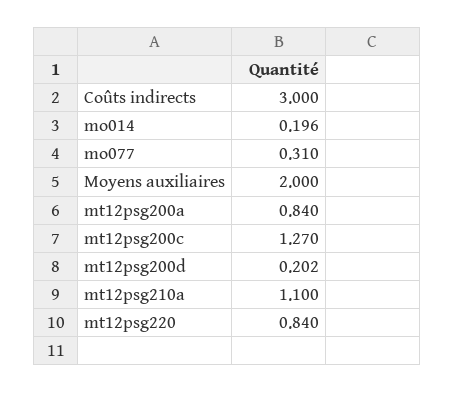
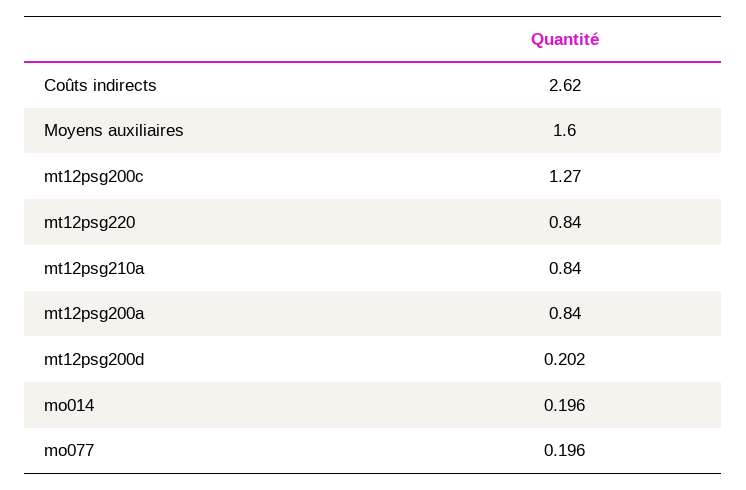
  {
-   "Coûts indirects": 3,
+   "Coûts indirects": 2.62,
    "mo014": 0.196,
-   "mo077": 0.31,
+   "mo077": 0.196,
-   "Moyens auxiliaires": 2,
+   "Moyens auxiliaires": 1.6,
    "mt12psg200a": 0.84,
    "mt12psg200c": 1.27,
    "mt12psg200d": 0.202,
-   "mt12psg210a": 1.1,
+   "mt12psg210a": 0.84,
    "mt12psg220": 0.84
  }

